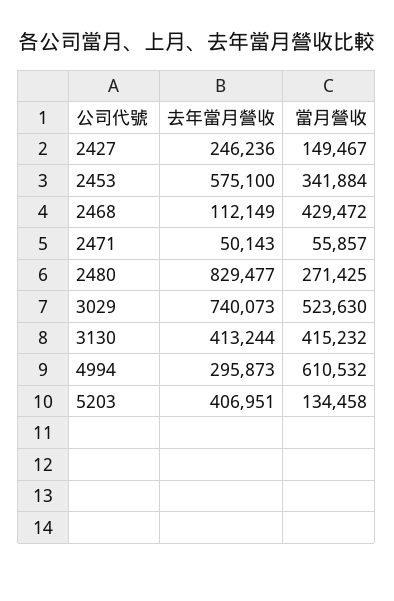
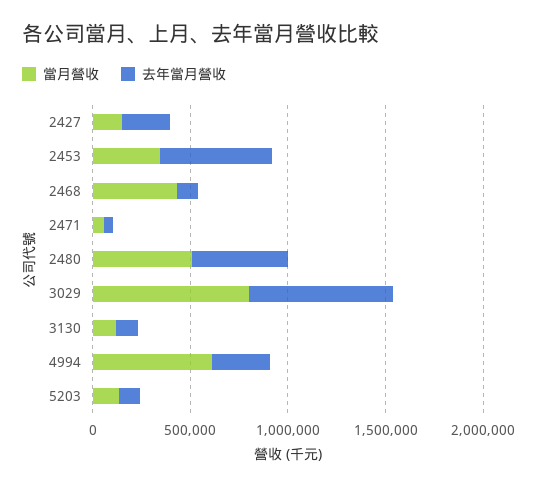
  {
    "去年當月營收": {
      "2427": 246236,
      "2453": 575100,
      "2468": 112149,
      "2471": 50143,
-     "2480": 829477,
+     "2480": 500000,
      "3029": 740073,
-     "3130": 413244,
+     "3130": 100000,
      "4994": 295873,
-     "5203": 406951
+     "5203": 100000
    },
    "當月營收": {
      "2427": 149467,
      "2453": 341884,
      "2468": 429472,
      "2471": 55857,
-     "2480": 271425,
+     "2480": 500000,
-     "3029": 523630,
+     "3029": 800000,
-     "3130": 415232,
+     "3130": 100000,
      "4994": 610532,
      "5203": 134458
    }
  }

